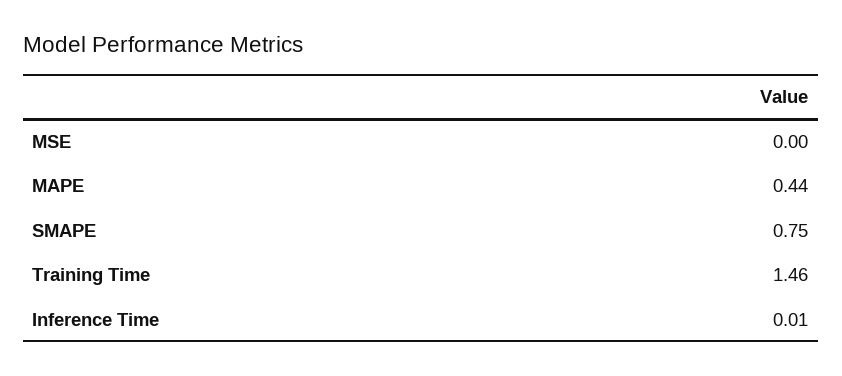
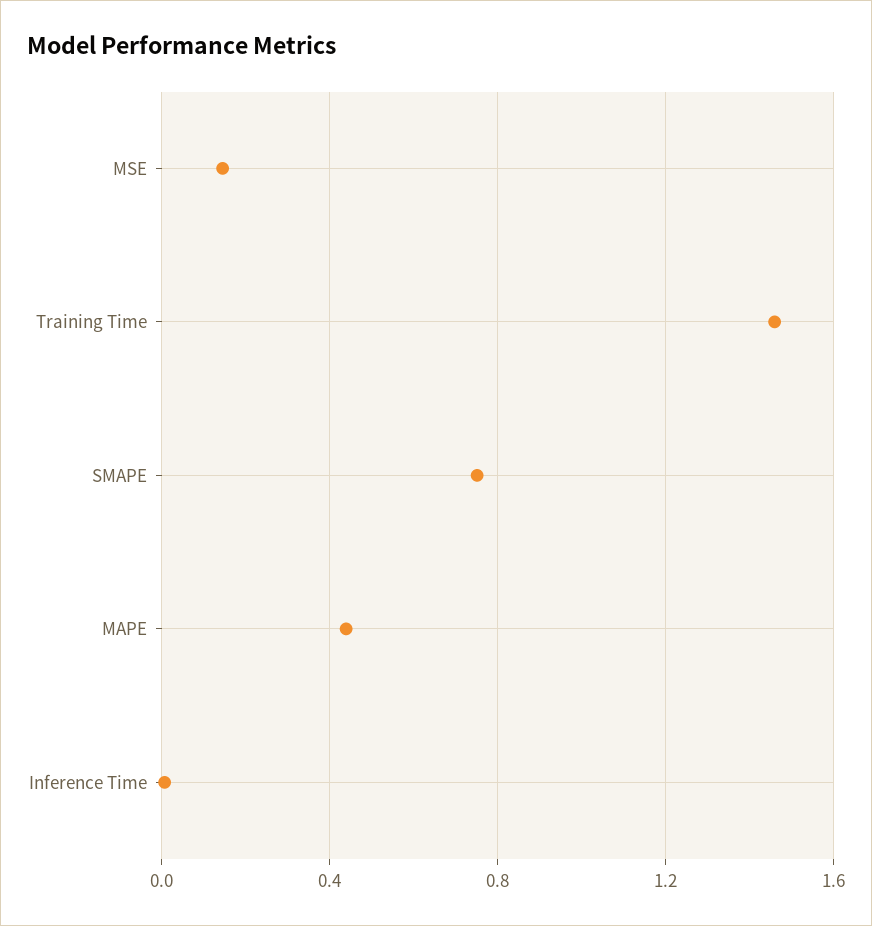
  {
-   "MSE": 0,
+   "MSE": 0.15,
    "MAPE": 0.44,
    "SMAPE": 0.75,
    "Training Time": 1.46,
    "Inference Time": 0.01
  }

